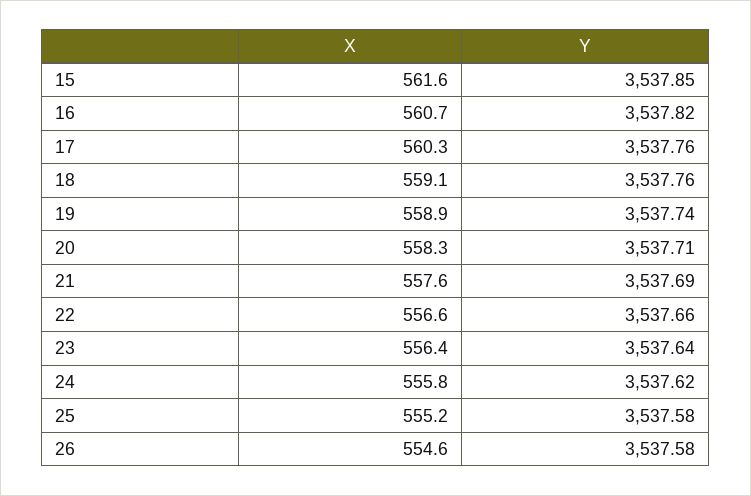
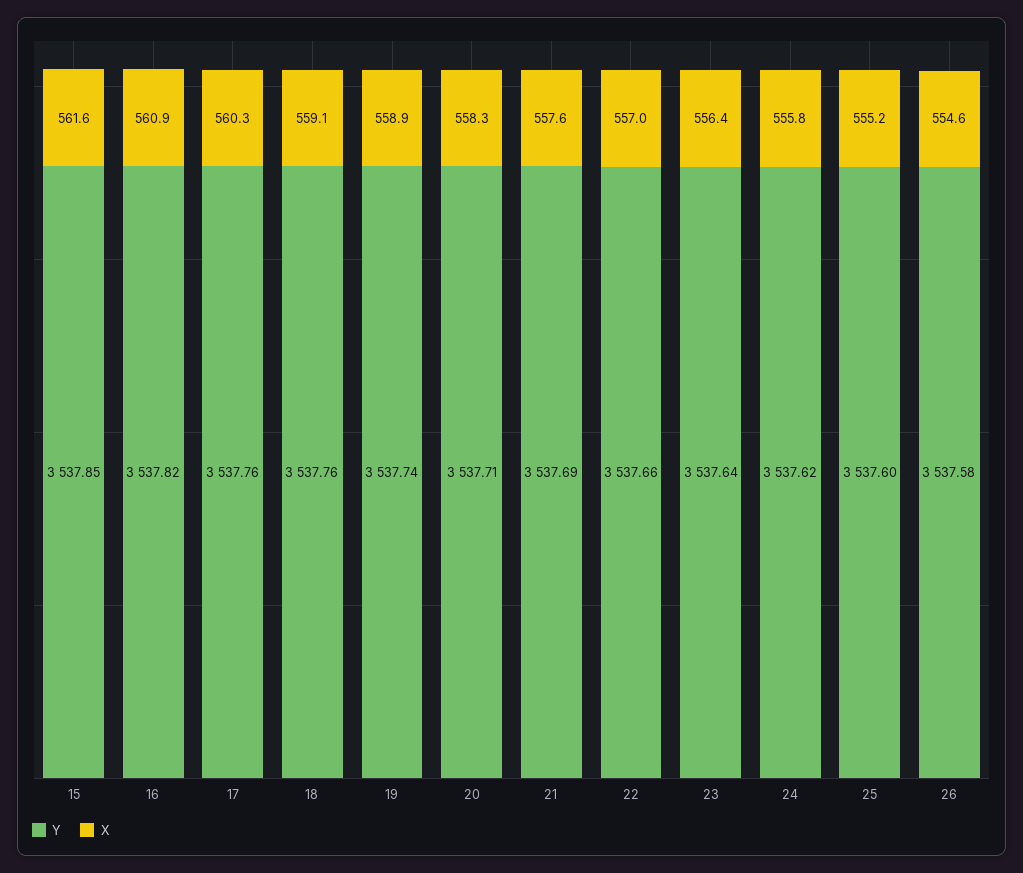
  {
    "X": {
      "15": 561.6,
-     "16": 560.7,
+     "16": 560.9,
      "17": 560.3,
      "18": 559.1,
      "19": 558.9,
      "20": 558.3,
      "21": 557.6,
-     "22": 556.6,
+     "22": 557,
      "23": 556.4,
      "24": 555.8,
      "25": 555.2,
      "26": 554.6
    },
    "Y": {
      "15": 3537.85,
      "16": 3537.82,
      "17": 3537.76,
      "18": 3537.76,
      "19": 3537.74,
      "20": 3537.71,
      "21": 3537.69,
      "22": 3537.66,
      "23": 3537.64,
      "24": 3537.62,
-     "25": 3537.58,
+     "25": 3537.6,
      "26": 3537.58
    }
  }

